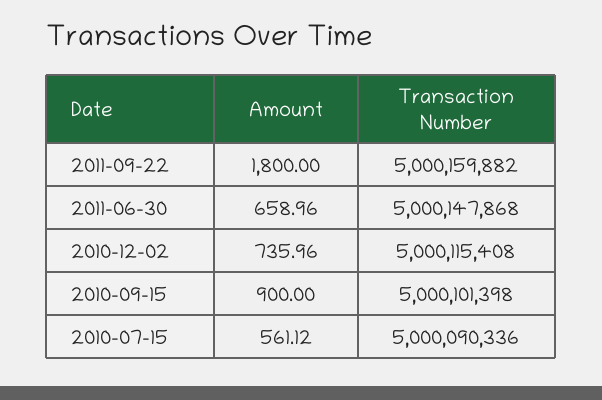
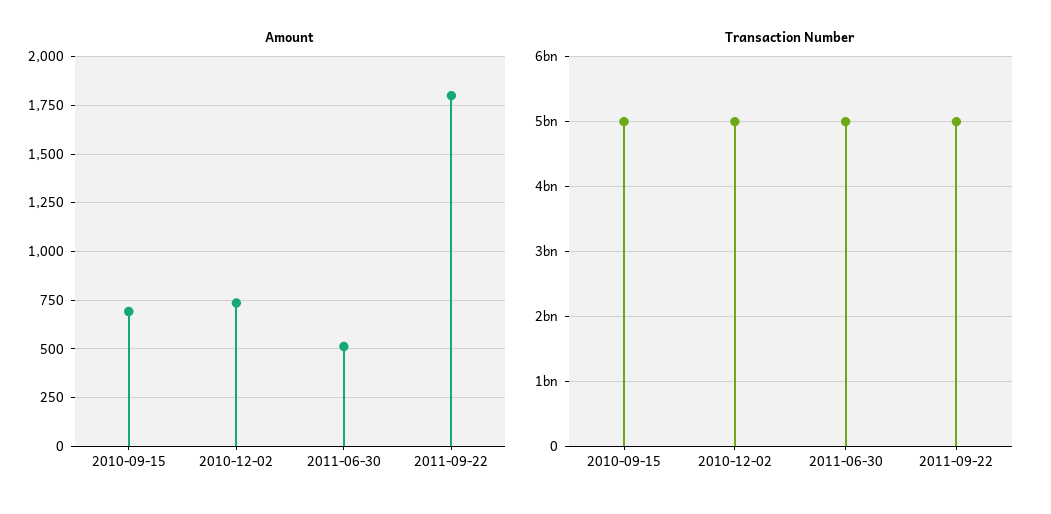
  {
    "Amount": {
      "2011-09-22": 1800,
-     "2011-06-30": 658.96,
+     "2011-06-30": 500,
      "2010-12-02": 735.96,
-     "2010-09-15": 900,
+     "2010-09-15": 700
-     "2010-07-15": 561.12
    },
    "Transaction Number": {
      "2011-09-22": 5000159882,
      "2011-06-30": 5000147868,
      "2010-12-02": 5000115408,
-     "2010-09-15": 5000101398,
+     "2010-09-15": 5000101398
-     "2010-07-15": 5000090336
    }
  }

